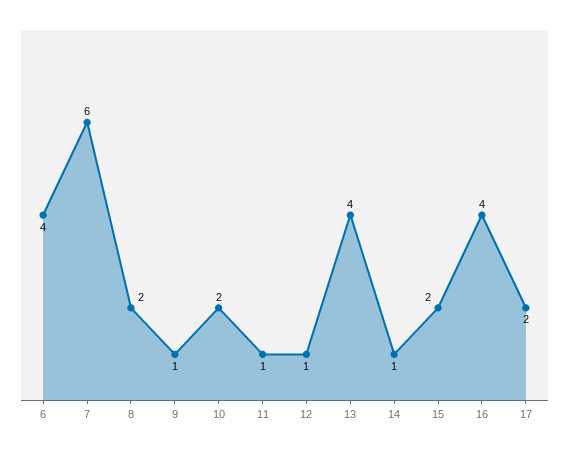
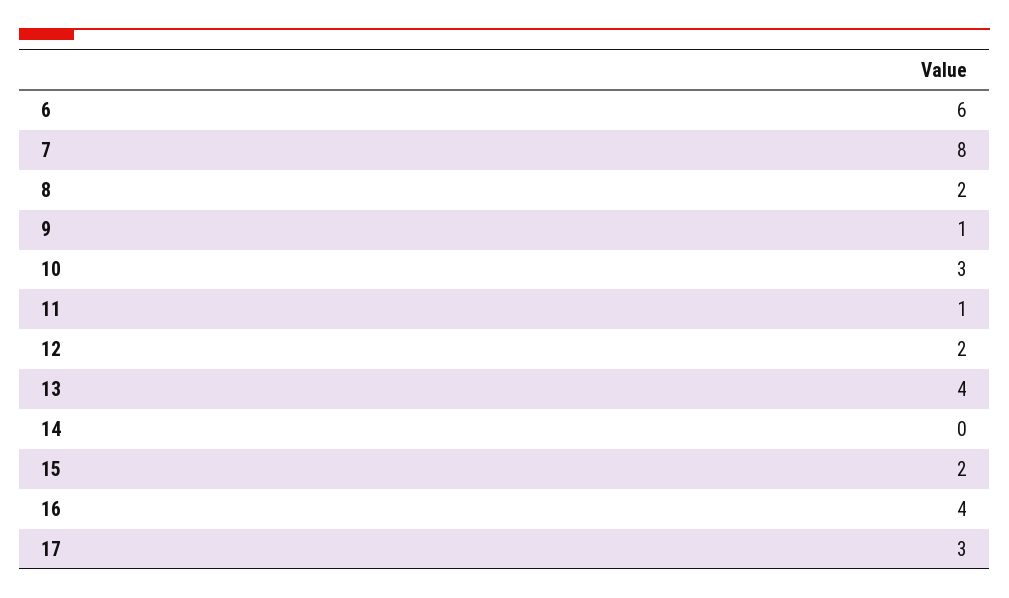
  {
-   "6": 4,
+   "6": 6,
-   "7": 6,
+   "7": 8,
    "8": 2,
    "9": 1,
-   "10": 2,
+   "10": 3,
    "11": 1,
-   "12": 1,
+   "12": 2,
    "13": 4,
-   "14": 1,
+   "14": 0,
    "15": 2,
    "16": 4,
-   "17": 2
+   "17": 3
  }

